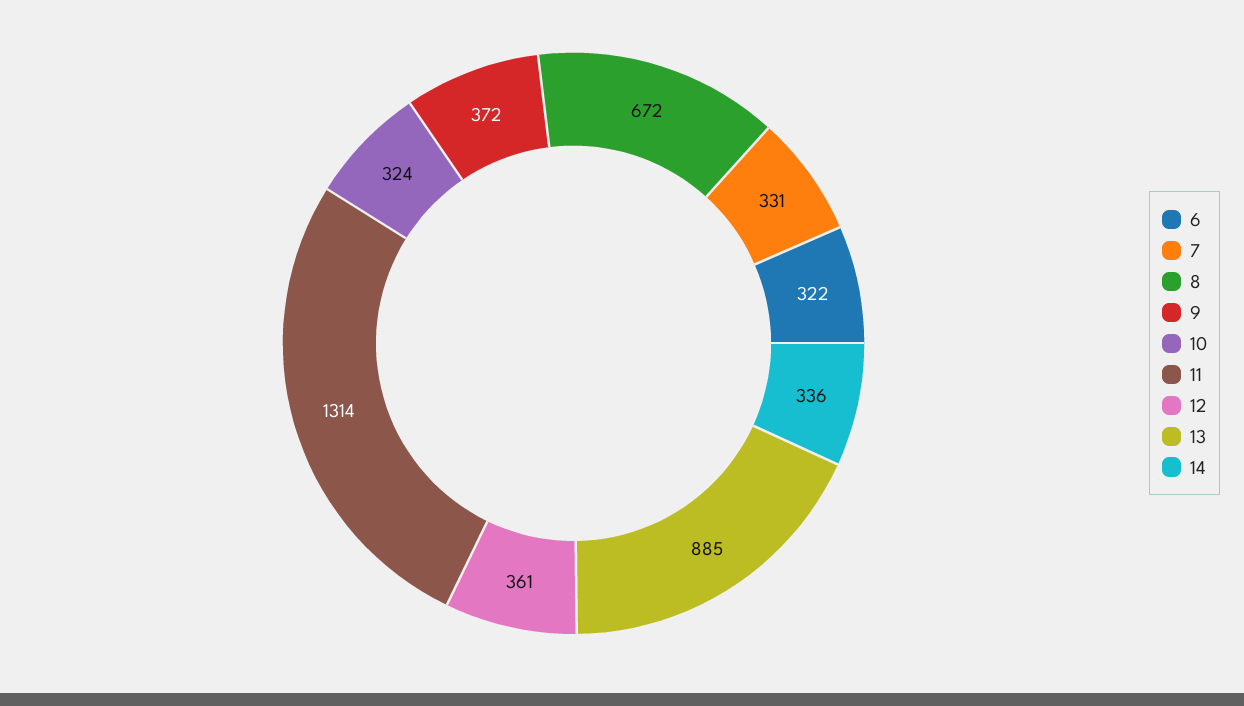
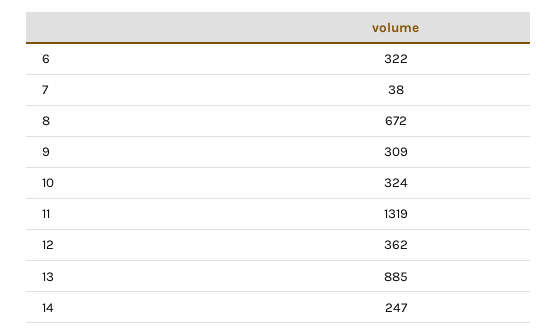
  {
    "6": 322,
-   "7": 331,
+   "7": 38,
    "8": 672,
-   "9": 372,
+   "9": 309,
    "10": 324,
-   "11": 1314,
+   "11": 1319,
-   "12": 361,
+   "12": 362,
    "13": 885,
-   "14": 336
+   "14": 247
  }

